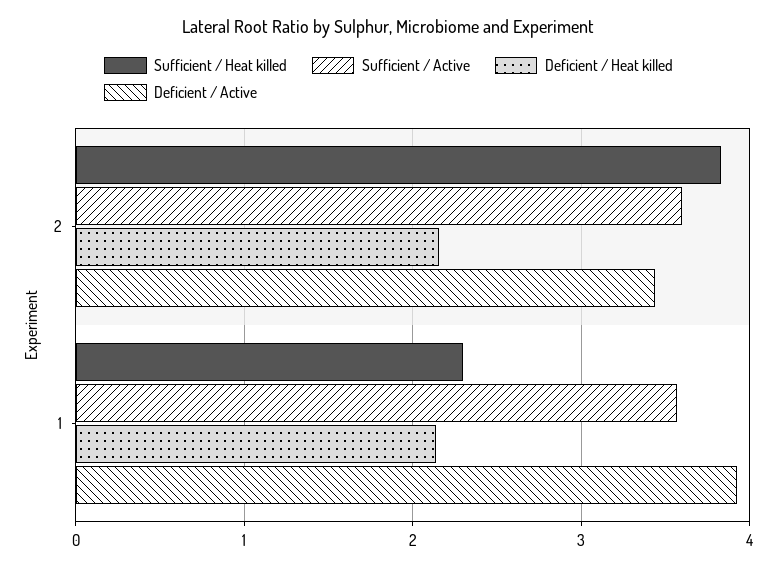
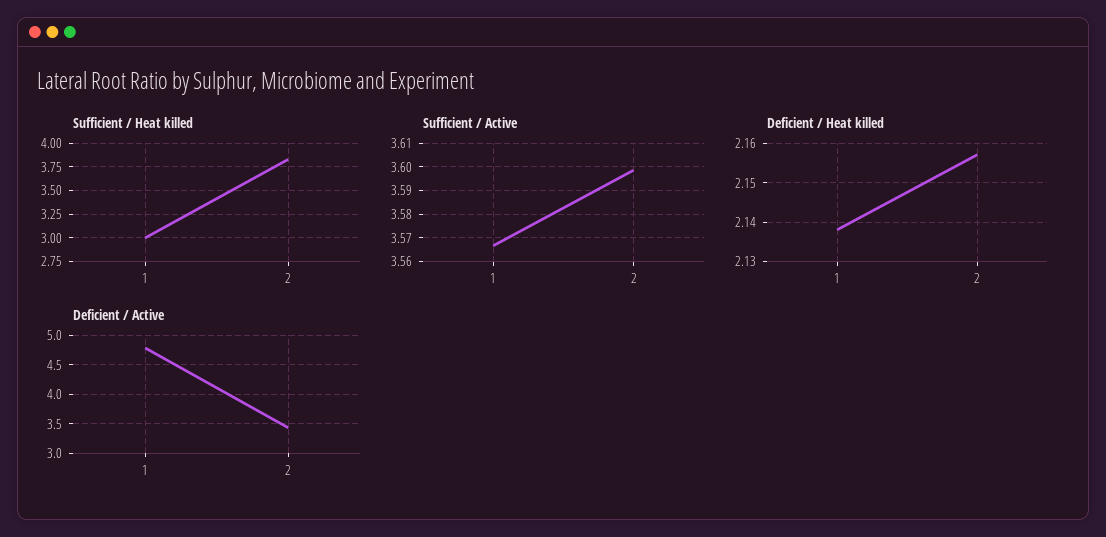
  {
    "Sufficient / Heat killed": {
      "2": 3.8,
-     "1": 2.3
+     "1": 3
    },
    "Sufficient / Active": {
      "2": 3.6,
      "1": 3.565
    },
    "Deficient / Heat killed": {
      "2": 2.158,
      "1": 2.138
    },
    "Deficient / Active": {
      "2": 3.4,
-     "1": 3.9
+     "1": 4.75
    }
  }

